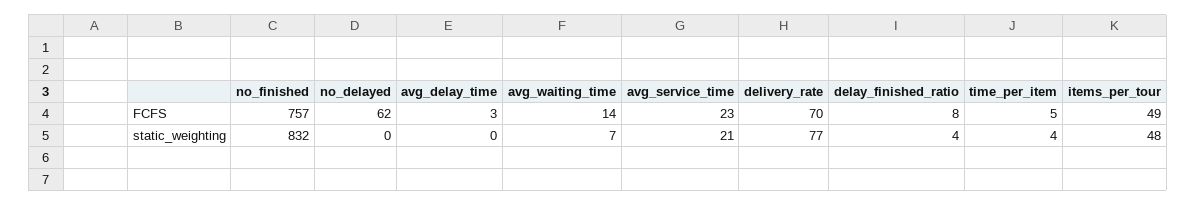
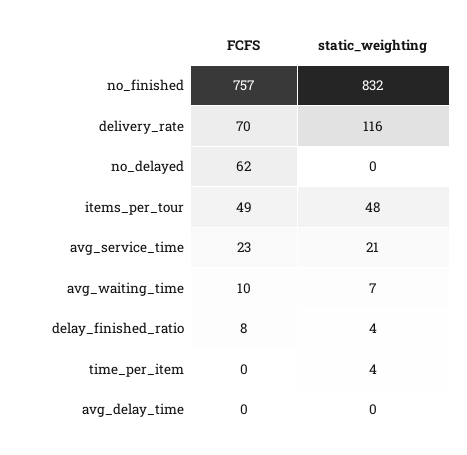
  {
    "no_finished": {
      "FCFS": 757,
      "static_weighting": 832
    },
    "no_delayed": {
      "FCFS": 62,
      "static_weighting": 0
    },
    "avg_delay_time": {
-     "FCFS": 3,
+     "FCFS": 0,
      "static_weighting": 0
    },
    "avg_waiting_time": {
-     "FCFS": 14,
+     "FCFS": 10,
      "static_weighting": 7
    },
    "avg_service_time": {
      "FCFS": 23,
      "static_weighting": 21
    },
    "delivery_rate": {
      "FCFS": 70,
-     "static_weighting": 77
+     "static_weighting": 116
    },
    "delay_finished_ratio": {
      "FCFS": 8,
      "static_weighting": 4
    },
    "time_per_item": {
-     "FCFS": 5,
+     "FCFS": 0,
      "static_weighting": 4
    },
    "items_per_tour": {
      "FCFS": 49,
      "static_weighting": 48
    }
  }

